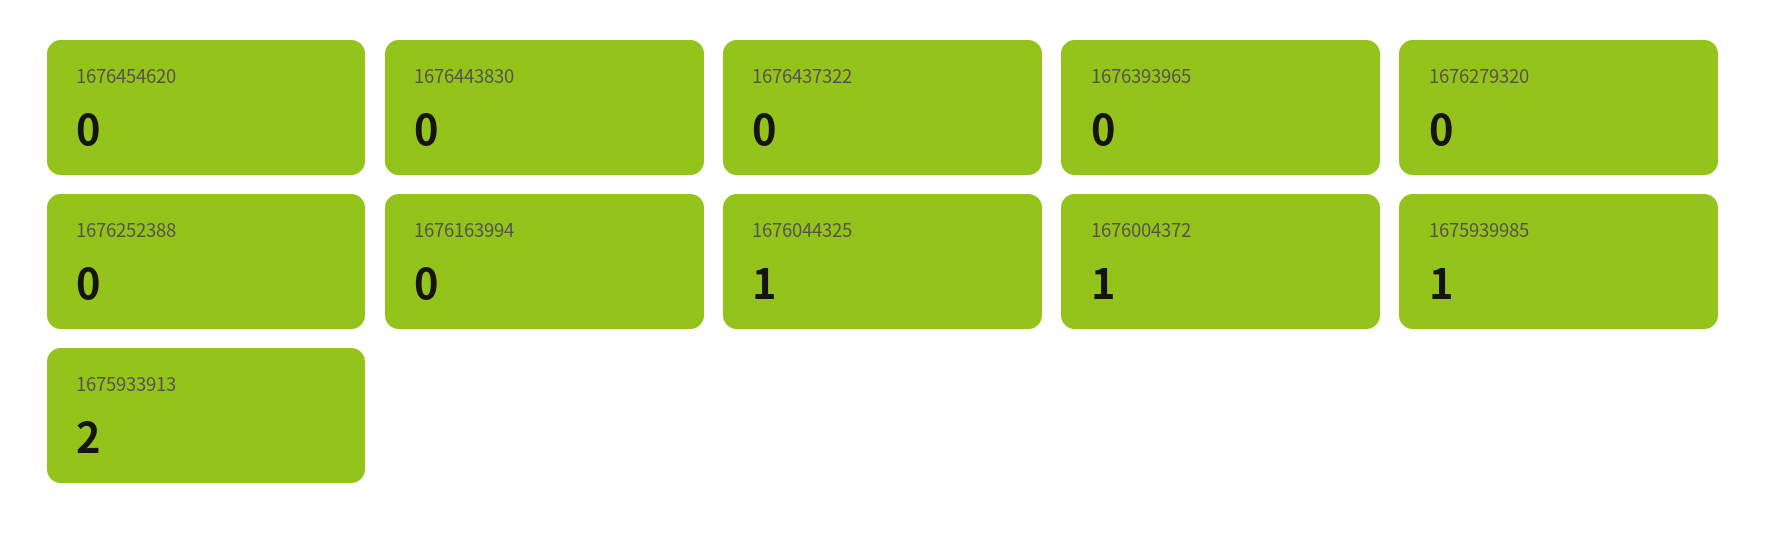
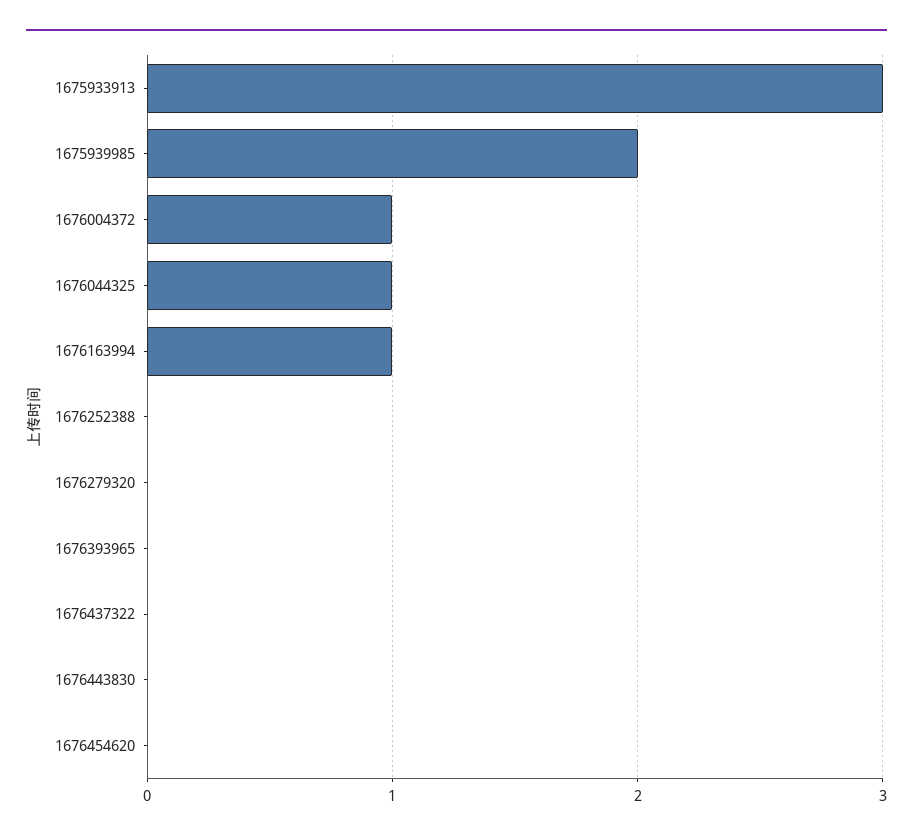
  {
    "1676454620": 0,
    "1676443830": 0,
    "1676437322": 0,
    "1676393965": 0,
    "1676279320": 0,
    "1676252388": 0,
-   "1676163994": 0,
+   "1676163994": 1,
    "1676044325": 1,
    "1676004372": 1,
-   "1675939985": 1,
+   "1675939985": 2,
-   "1675933913": 2
+   "1675933913": 3
  }

